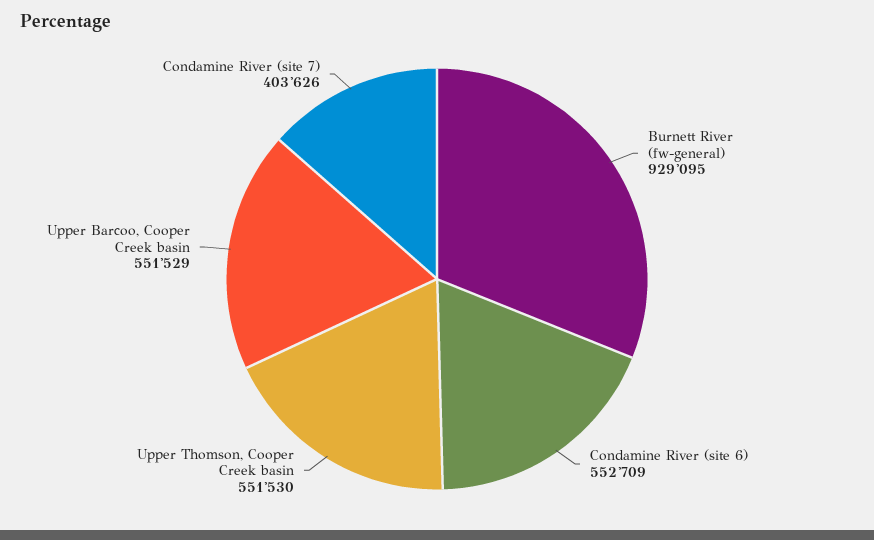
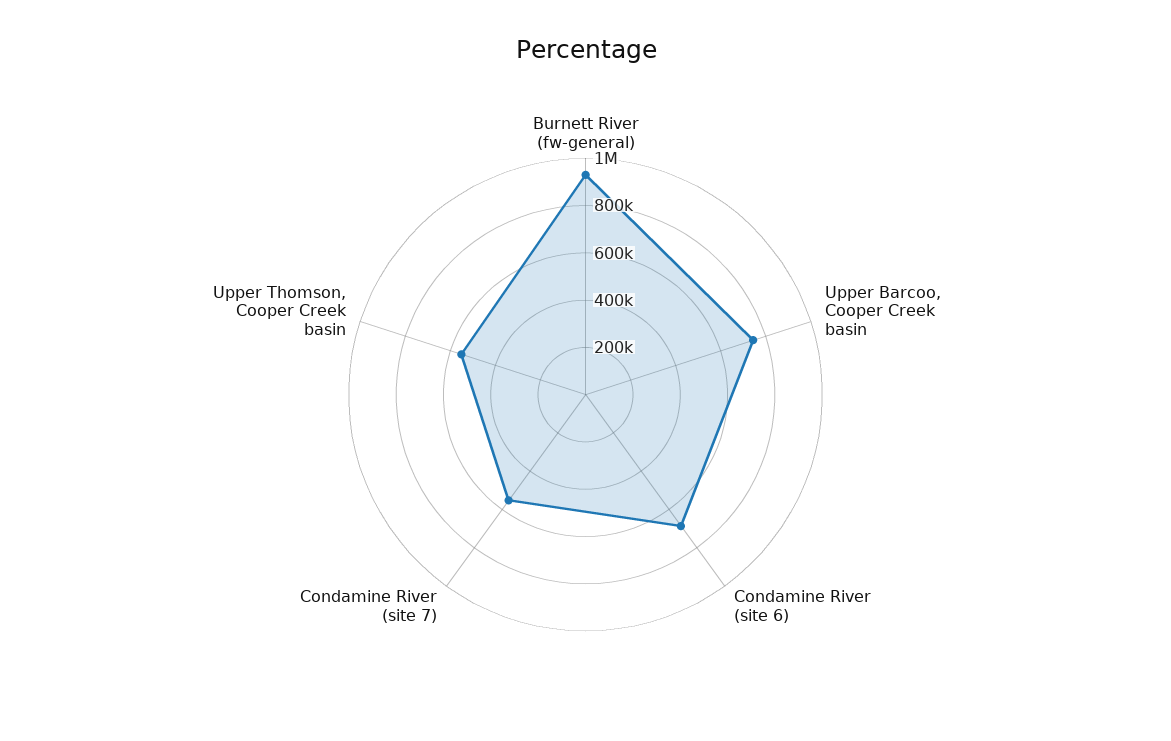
  {
    "Burnett River (fw-general)": 929095,
-   "Condamine River (site 6)": 552709,
+   "Condamine River (site 6)": 700000,
    "Upper Thomson, Cooper Creek basin": 551530,
-   "Upper Barcoo, Cooper Creek basin": 551529,
+   "Upper Barcoo, Cooper Creek basin": 750000,
-   "Condamine River (site 7)": 403626
+   "Condamine River (site 7)": 550000
  }

